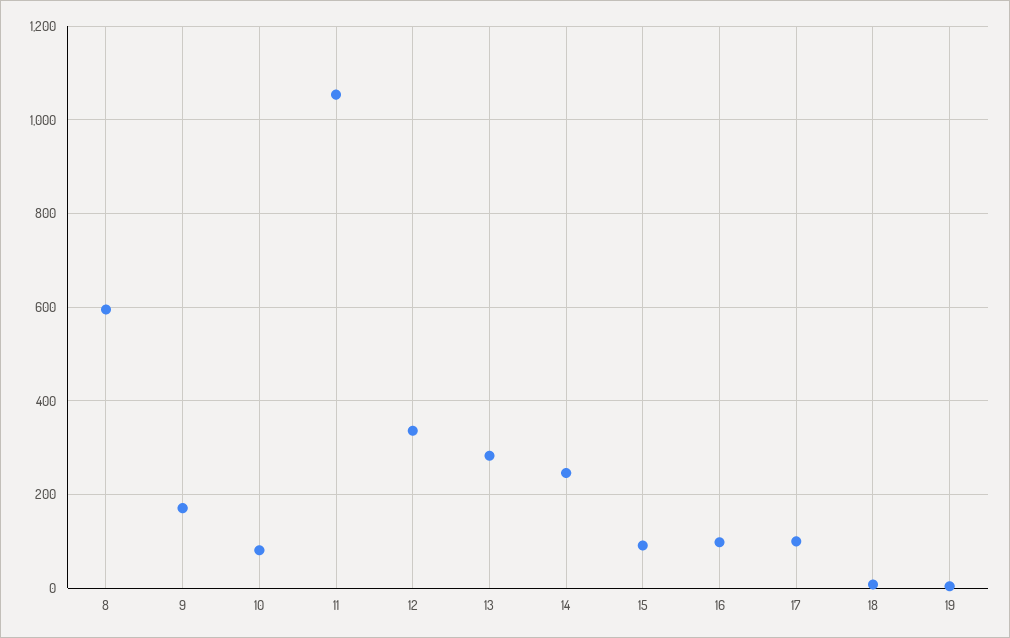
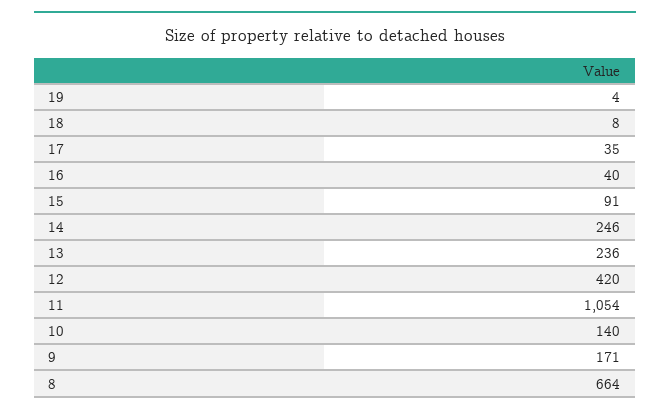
  {
-   "8": 600,
+   "8": 664,
    "9": 171,
-   "10": 80,
+   "10": 140,
    "11": 1054,
-   "12": 340,
+   "12": 420,
-   "13": 280,
+   "13": 236,
    "14": 246,
    "15": 91,
-   "16": 100,
+   "16": 40,
-   "17": 100,
+   "17": 35,
    "18": 8,
    "19": 4
  }

